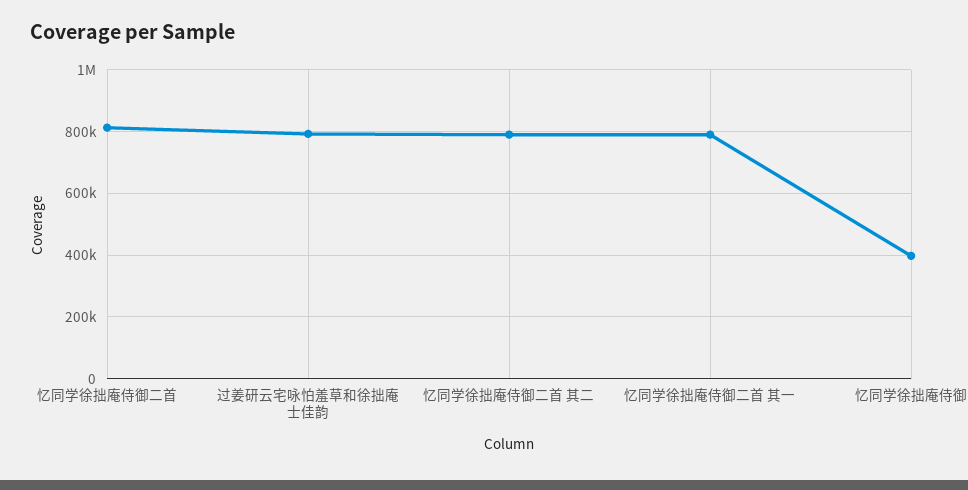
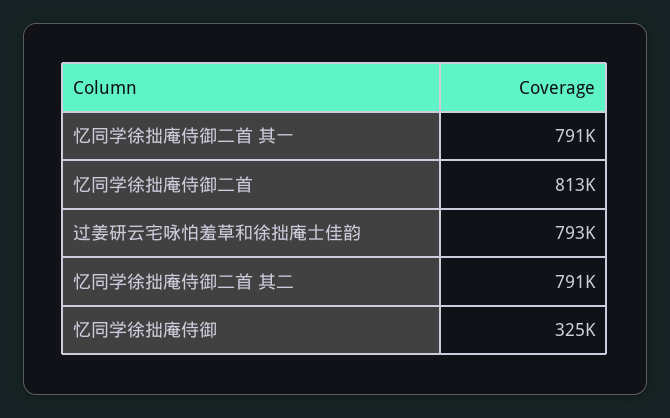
  {
    "忆同学徐拙庵侍御二首": 813000,
    "过姜研云宅咏怕羞草和徐拙庵士佳韵": 793000,
    "忆同学徐拙庵侍御二首 其二": 791000,
    "忆同学徐拙庵侍御二首 其一": 791000,
-   "忆同学徐拙庵侍御": 400000
+   "忆同学徐拙庵侍御": 325000
  }

